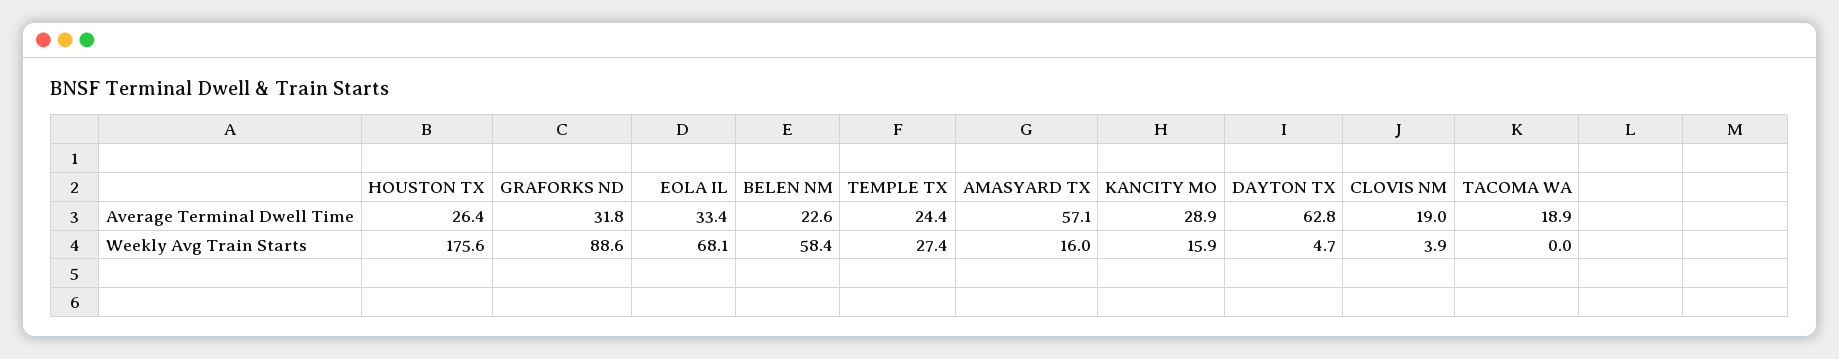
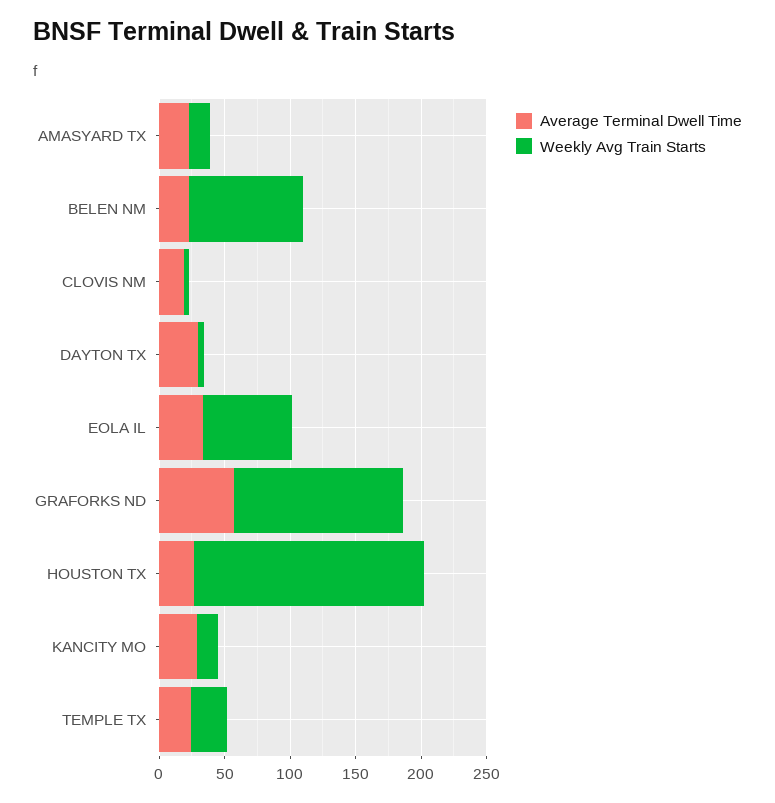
  {
    "Average Terminal Dwell Time": {
      "HOUSTON TX": 26.4,
-     "GRAFORKS ND": 31.8,
+     "GRAFORKS ND": 60,
      "EOLA IL": 33.4,
      "BELEN NM": 22.6,
      "TEMPLE TX": 24.4,
-     "AMASYARD TX": 57.1,
+     "AMASYARD TX": 20,
      "KANCITY MO": 28.9,
-     "DAYTON TX": 62.8,
+     "DAYTON TX": 30,
-     "CLOVIS NM": 19,
+     "CLOVIS NM": 19
-     "TACOMA WA": 18.9
    },
    "Weekly Avg Train Starts": {
      "HOUSTON TX": 175.6,
-     "GRAFORKS ND": 88.6,
+     "GRAFORKS ND": 130,
      "EOLA IL": 68.1,
-     "BELEN NM": 58.4,
+     "BELEN NM": 90,
      "TEMPLE TX": 27.4,
      "AMASYARD TX": 16,
      "KANCITY MO": 15.9,
      "DAYTON TX": 4.7,
-     "CLOVIS NM": 3.9,
+     "CLOVIS NM": 3.9
-     "TACOMA WA": 0
    }
  }

